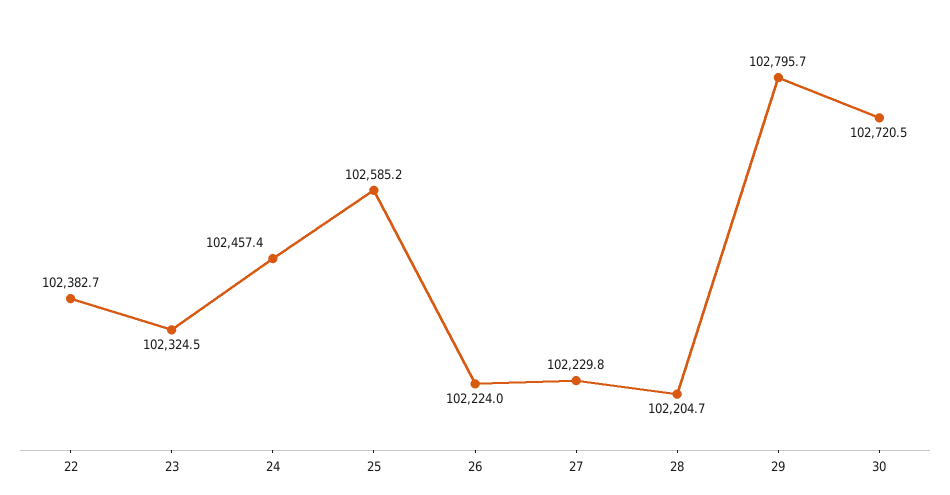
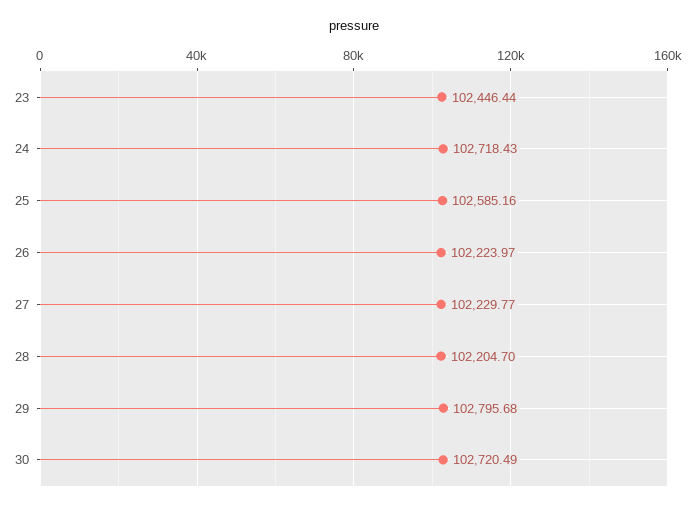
  {
-   "22": 102382.7,
-   "23": 102324.5,
+   "23": 102446.44,
-   "24": 102457.4,
+   "24": 102718.43,
    "25": 102585.16,
    "26": 102223.97,
    "27": 102229.77,
    "28": 102204.7,
    "29": 102795.68,
    "30": 102720.49
  }

